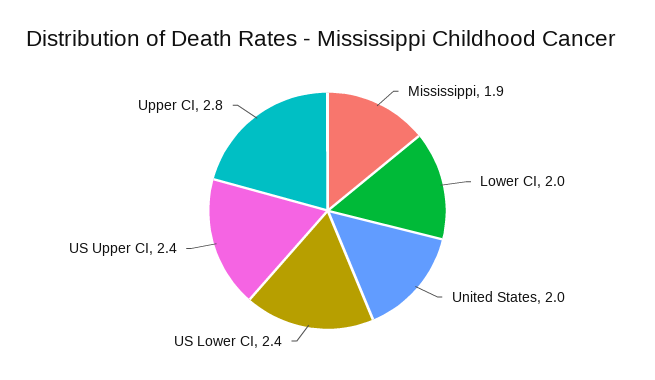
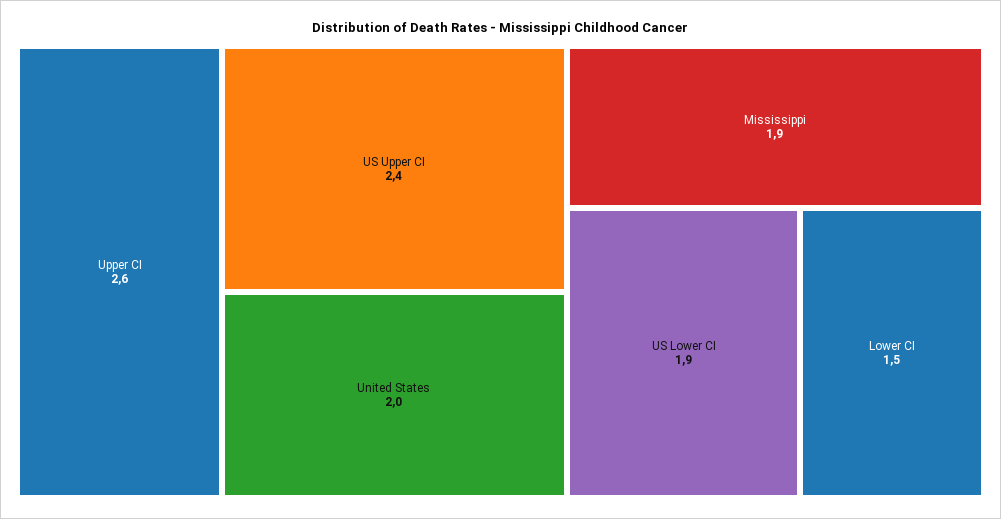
  {
    "Mississippi": 1.9,
-   "Lower CI": 2,
+   "Lower CI": 1.5,
    "United States": 2,
-   "US Lower CI": 2.4,
+   "US Lower CI": 1.9,
    "US Upper CI": 2.4,
-   "Upper CI": 2.8
+   "Upper CI": 2.6
  }

